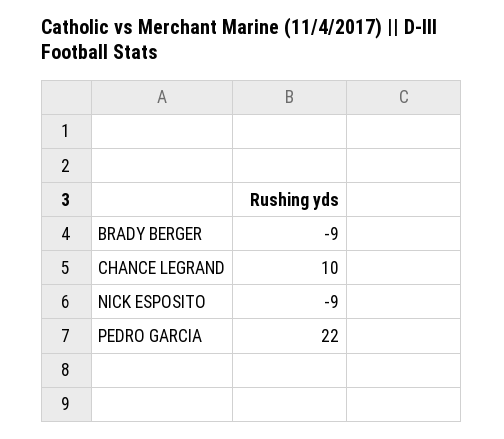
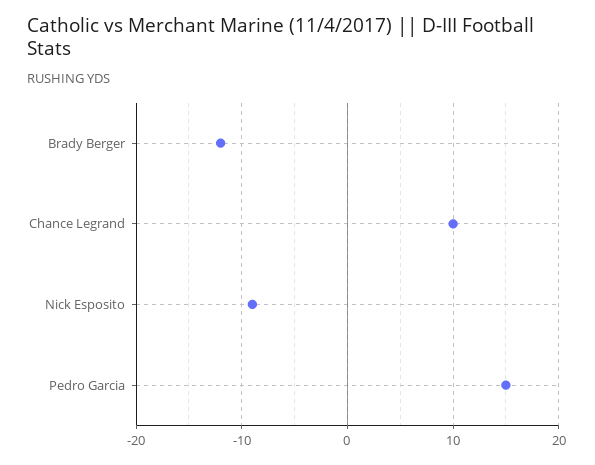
  {
-   "BRADY BERGER": -9,
+   "BRADY BERGER": -12,
    "CHANCE LEGRAND": 10,
    "NICK ESPOSITO": -9,
-   "PEDRO GARCIA": 22
+   "PEDRO GARCIA": 15
  }

